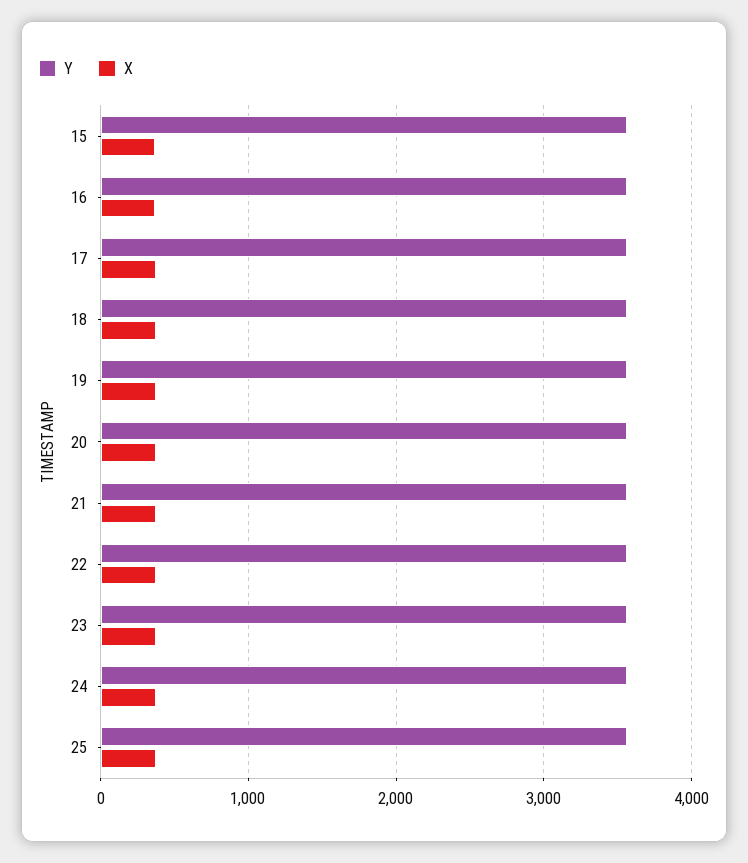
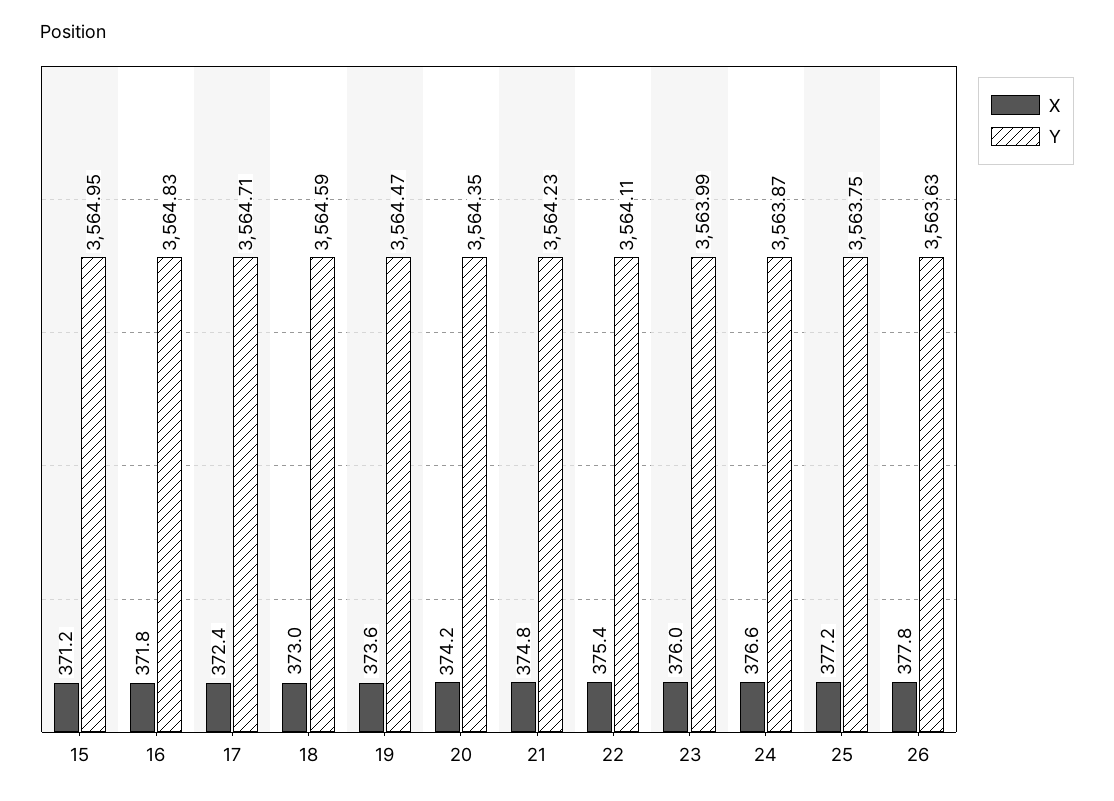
  {
    "Y": {
      "15": 3564.95,
      "16": 3564.83,
      "17": 3564.71,
      "18": 3564.59,
      "19": 3564.47,
      "20": 3564.35,
      "21": 3564.23,
      "22": 3564.11,
      "23": 3563.99,
      "24": 3563.87,
-     "25": 3563.75
+     "25": 3563.75,
+     "26": 3563.63
    },
    "X": {
      "15": 371.2,
      "16": 371.8,
      "17": 372.4,
      "18": 373,
      "19": 373.6,
      "20": 374.2,
      "21": 374.8,
      "22": 375.4,
      "23": 376,
      "24": 376.6,
-     "25": 377.2
+     "25": 377.2,
+     "26": 377.8
    }
  }

